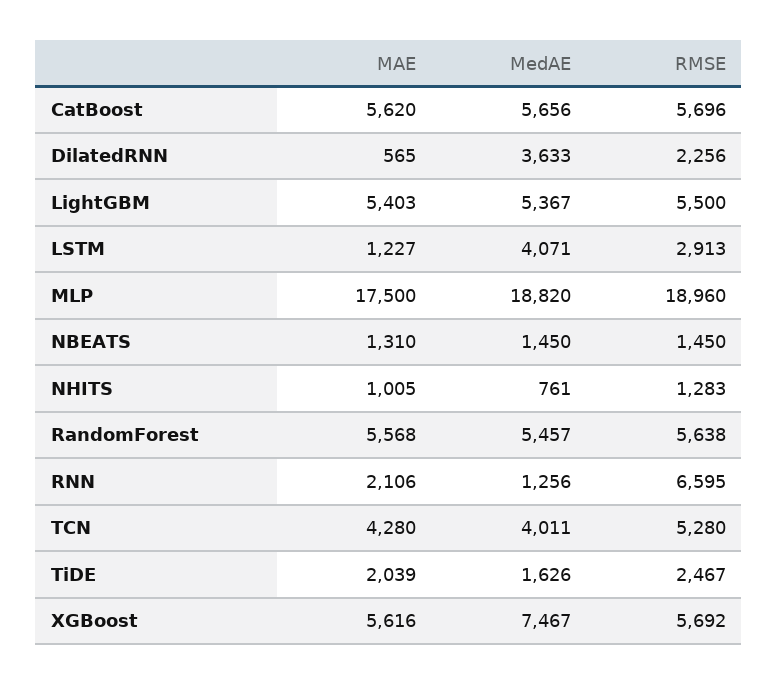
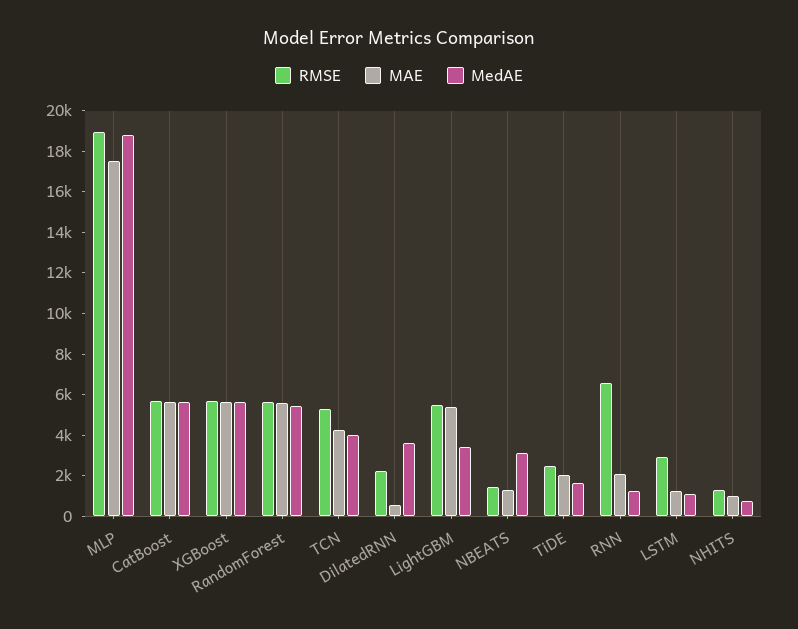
  {
    "MAE": {
      "CatBoost": 5620,
      "DilatedRNN": 565,
      "LightGBM": 5403,
      "LSTM": 1227,
      "MLP": 17500,
      "NBEATS": 1310,
      "NHITS": 1005,
      "RandomForest": 5568,
      "RNN": 2106,
      "TCN": 4280,
      "TiDE": 2039,
      "XGBoost": 5616
    },
    "MedAE": {
      "CatBoost": 5656,
      "DilatedRNN": 3633,
-     "LightGBM": 5367,
+     "LightGBM": 3500,
-     "LSTM": 4071,
+     "LSTM": 1000,
      "MLP": 18820,
-     "NBEATS": 1450,
+     "NBEATS": 3000,
      "NHITS": 761,
      "RandomForest": 5457,
      "RNN": 1256,
      "TCN": 4011,
      "TiDE": 1626,
-     "XGBoost": 7467
+     "XGBoost": 5500
    },
    "RMSE": {
      "CatBoost": 5696,
      "DilatedRNN": 2256,
      "LightGBM": 5500,
      "LSTM": 2913,
      "MLP": 18960,
      "NBEATS": 1450,
      "NHITS": 1283,
      "RandomForest": 5638,
      "RNN": 6595,
      "TCN": 5280,
      "TiDE": 2467,
      "XGBoost": 5692
    }
  }

